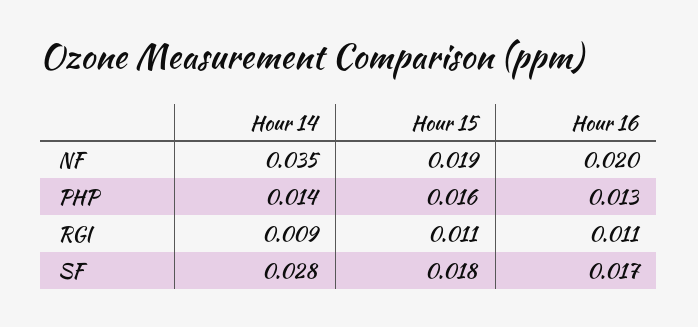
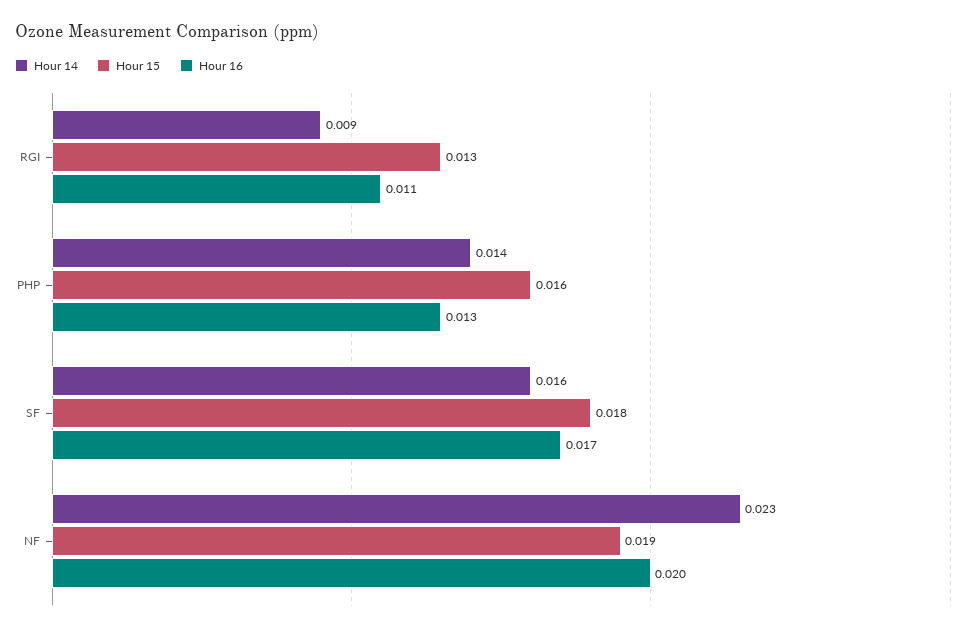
  {
    "Hour 14": {
-     "NF": 0.035,
+     "NF": 0.023,
      "PHP": 0.014,
      "RGI": 0.009,
-     "SF": 0.028
+     "SF": 0.016
    },
    "Hour 15": {
      "NF": 0.019,
      "PHP": 0.016,
-     "RGI": 0.011,
+     "RGI": 0.013,
      "SF": 0.018
    },
    "Hour 16": {
      "NF": 0.02,
      "PHP": 0.013,
      "RGI": 0.011,
      "SF": 0.017
    }
  }

